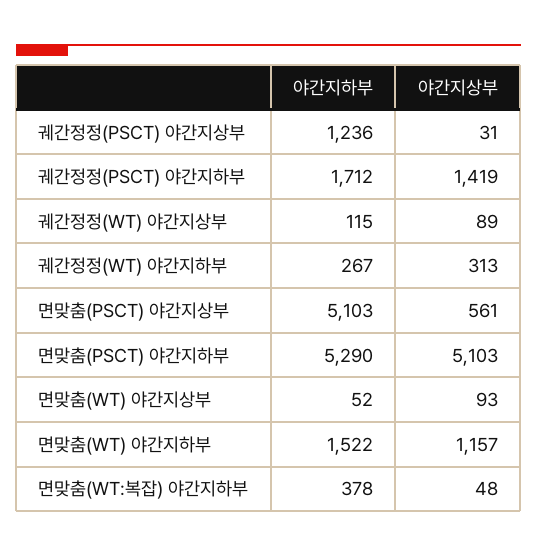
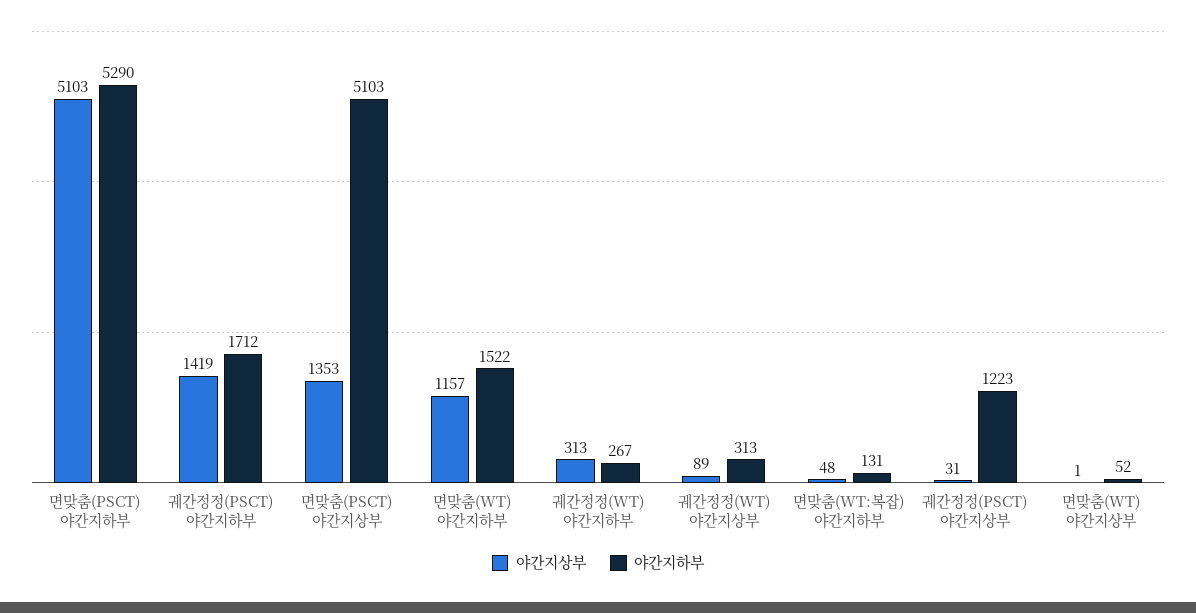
  {
    "야간지하부": {
-     "궤간정정(PSCT) 야간지상부": 1236,
+     "궤간정정(PSCT) 야간지상부": 1223,
      "궤간정정(PSCT) 야간지하부": 1712,
-     "궤간정정(WT) 야간지상부": 115,
+     "궤간정정(WT) 야간지상부": 313,
      "궤간정정(WT) 야간지하부": 267,
      "면맞춤(PSCT) 야간지상부": 5103,
      "면맞춤(PSCT) 야간지하부": 5290,
      "면맞춤(WT) 야간지상부": 52,
      "면맞춤(WT) 야간지하부": 1522,
-     "면맞춤(WT:복잡) 야간지하부": 378
+     "면맞춤(WT:복잡) 야간지하부": 131
    },
    "야간지상부": {
      "궤간정정(PSCT) 야간지상부": 31,
      "궤간정정(PSCT) 야간지하부": 1419,
      "궤간정정(WT) 야간지상부": 89,
      "궤간정정(WT) 야간지하부": 313,
-     "면맞춤(PSCT) 야간지상부": 561,
+     "면맞춤(PSCT) 야간지상부": 1353,
      "면맞춤(PSCT) 야간지하부": 5103,
-     "면맞춤(WT) 야간지상부": 93,
+     "면맞춤(WT) 야간지상부": 1,
      "면맞춤(WT) 야간지하부": 1157,
      "면맞춤(WT:복잡) 야간지하부": 48
    }
  }

